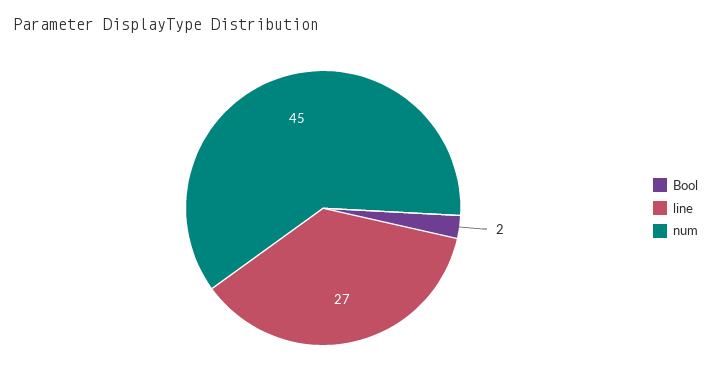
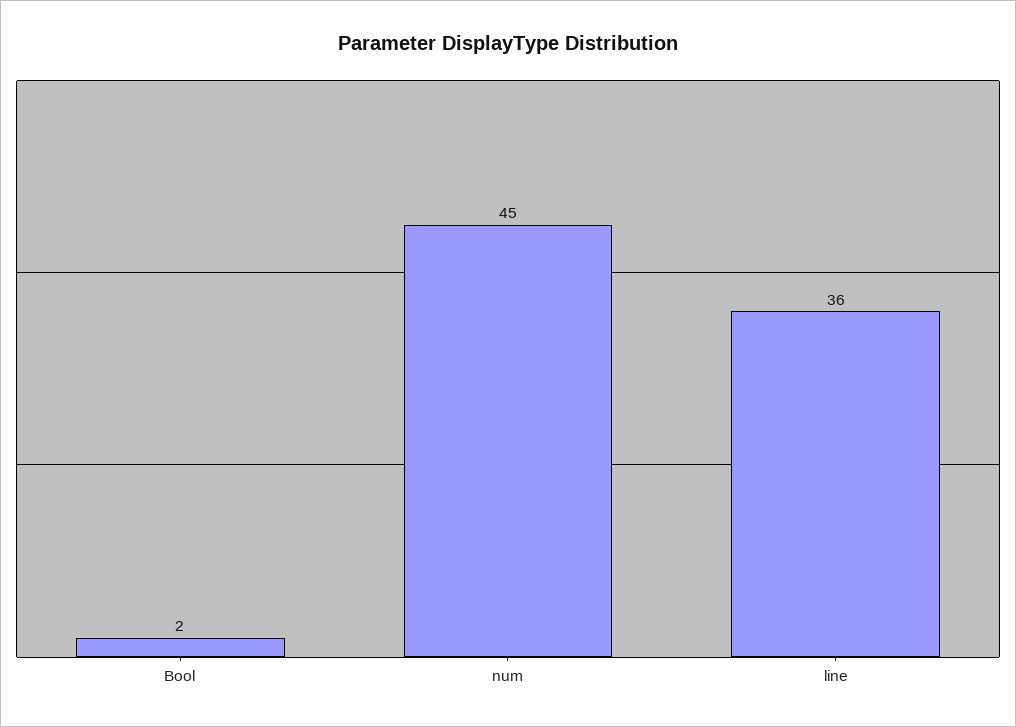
  {
    "Bool": 2,
-   "line": 27,
+   "line": 36,
    "num": 45
  }

